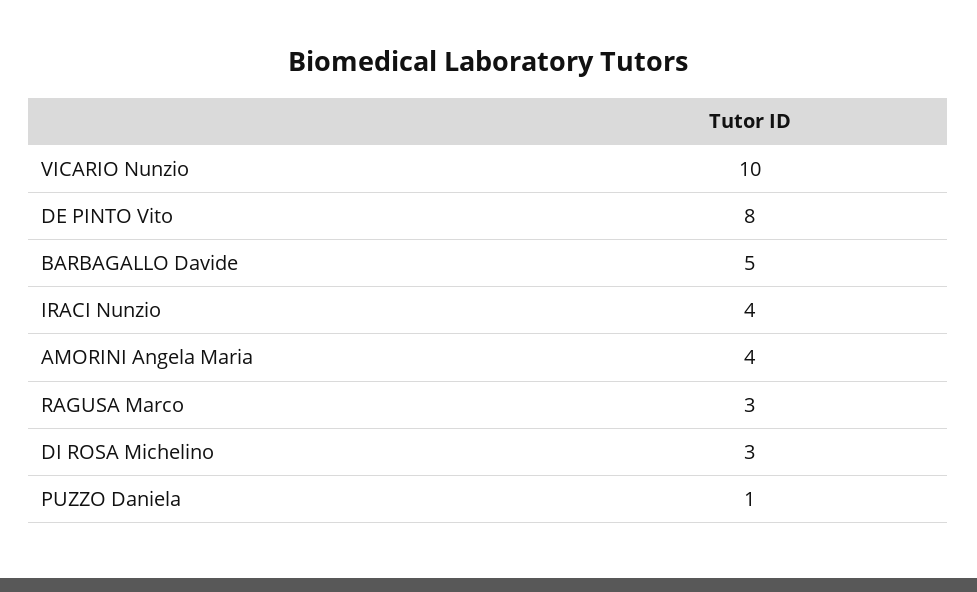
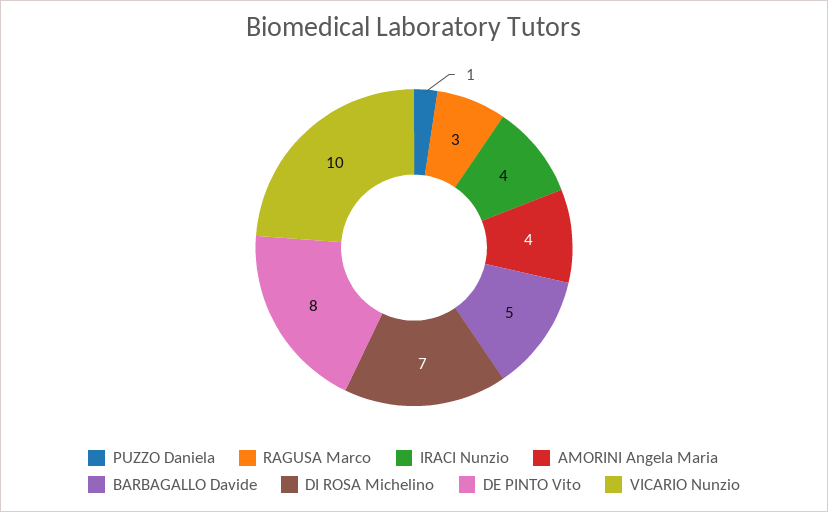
  {
    "VICARIO Nunzio": 10,
    "DE PINTO Vito": 8,
    "BARBAGALLO Davide": 5,
    "IRACI Nunzio": 4,
    "AMORINI Angela Maria": 4,
    "RAGUSA Marco": 3,
-   "DI ROSA Michelino": 3,
+   "DI ROSA Michelino": 7,
    "PUZZO Daniela": 1
  }

